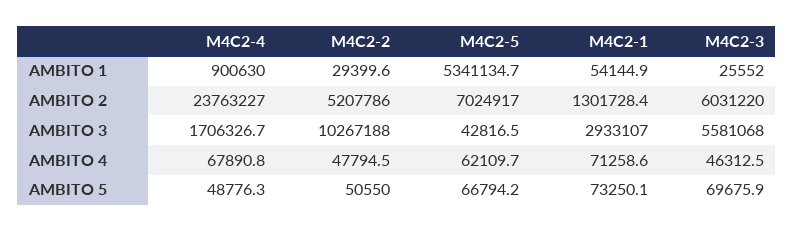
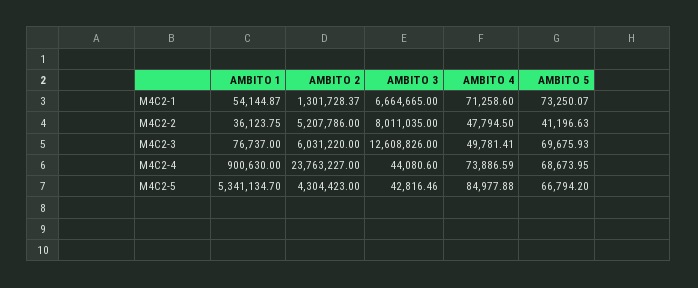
  {
    "M4C2-4": {
      "AMBITO 1": 900630,
      "AMBITO 2": 23763227,
-     "AMBITO 3": 1706326.7,
+     "AMBITO 3": 44080.6,
-     "AMBITO 4": 67890.8,
+     "AMBITO 4": 73886.59,
-     "AMBITO 5": 48776.3
+     "AMBITO 5": 68673.95
    },
    "M4C2-2": {
-     "AMBITO 1": 29399.6,
+     "AMBITO 1": 36123.75,
      "AMBITO 2": 5207786,
-     "AMBITO 3": 10267188,
+     "AMBITO 3": 8011035,
      "AMBITO 4": 47794.5,
-     "AMBITO 5": 50550
+     "AMBITO 5": 41196.63
    },
    "M4C2-5": {
      "AMBITO 1": 5341134.7,
-     "AMBITO 2": 7024917,
+     "AMBITO 2": 4304423,
      "AMBITO 3": 42816.46,
-     "AMBITO 4": 62109.7,
+     "AMBITO 4": 84977.88,
      "AMBITO 5": 66794.2
    },
    "M4C2-1": {
      "AMBITO 1": 54144.87,
      "AMBITO 2": 1301728.37,
-     "AMBITO 3": 2933107,
+     "AMBITO 3": 6664665,
      "AMBITO 4": 71258.6,
      "AMBITO 5": 73250.07
    },
    "M4C2-3": {
-     "AMBITO 1": 25552,
+     "AMBITO 1": 76737,
      "AMBITO 2": 6031220,
-     "AMBITO 3": 5581068,
+     "AMBITO 3": 12608826,
-     "AMBITO 4": 46312.5,
+     "AMBITO 4": 49781.41,
      "AMBITO 5": 69675.93
    }
  }

